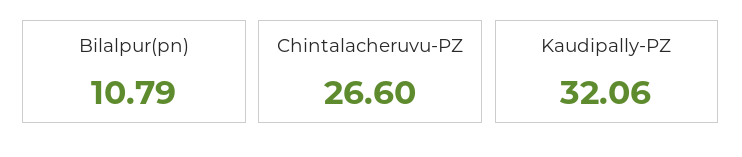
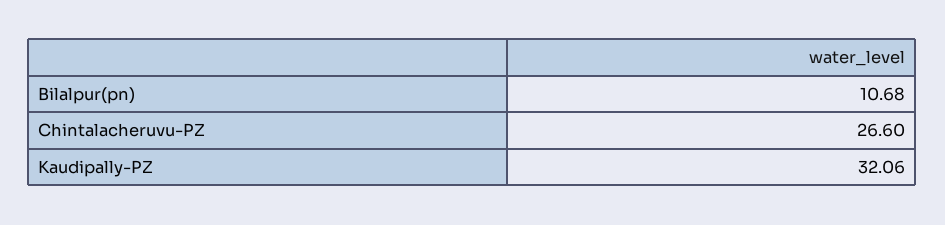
  {
-   "Bilalpur(pn)": 10.79,
+   "Bilalpur(pn)": 10.68,
    "Chintalacheruvu-PZ": 26.6,
    "Kaudipally-PZ": 32.06
  }

